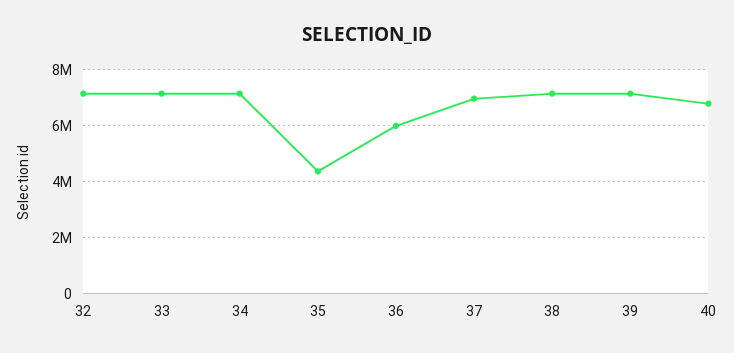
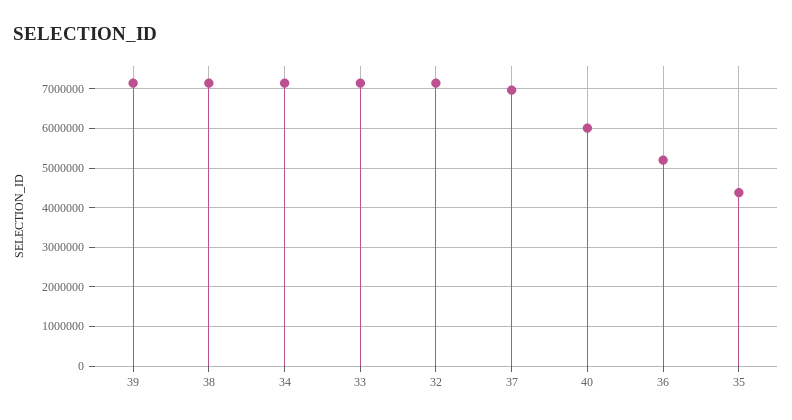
  {
    "32": 7200000,
    "33": 7200000,
    "34": 7200000,
    "35": 4400000,
-   "36": 6000000,
+   "36": 5200000,
    "37": 7000000,
    "38": 7200000,
    "39": 7200000,
-   "40": 6750000
+   "40": 6000000
  }

